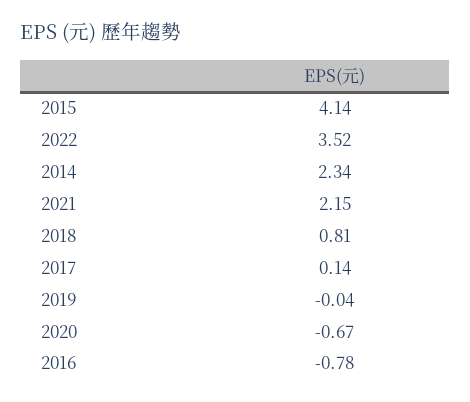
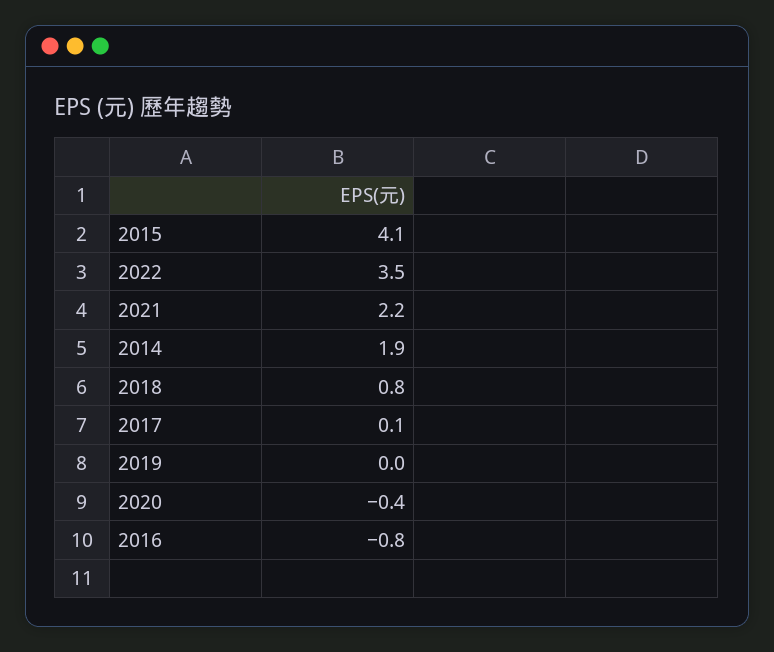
  {
    "2015": 4.14,
    "2022": 3.52,
-   "2014": 2.34,
+   "2014": 1.9,
    "2021": 2.15,
    "2018": 0.81,
    "2017": 0.14,
    "2019": -0.04,
-   "2020": -0.67,
+   "2020": -0.4,
    "2016": -0.78
  }

